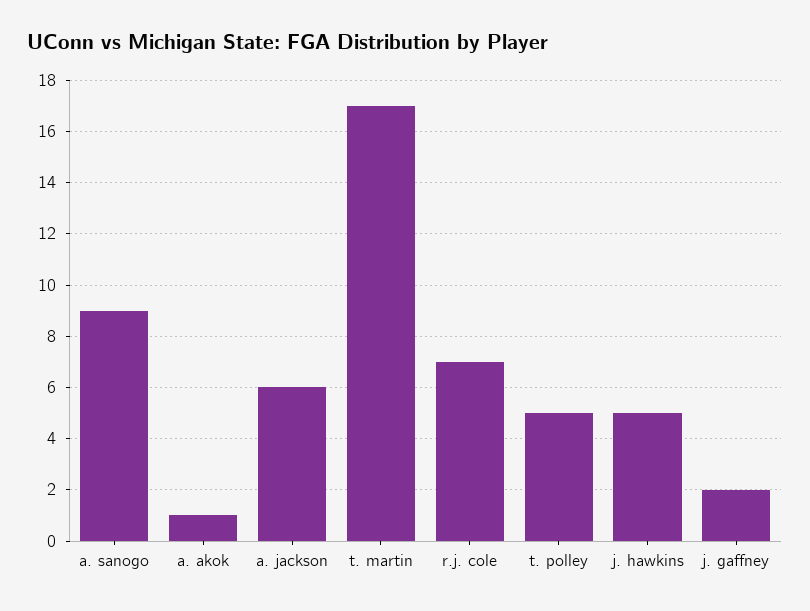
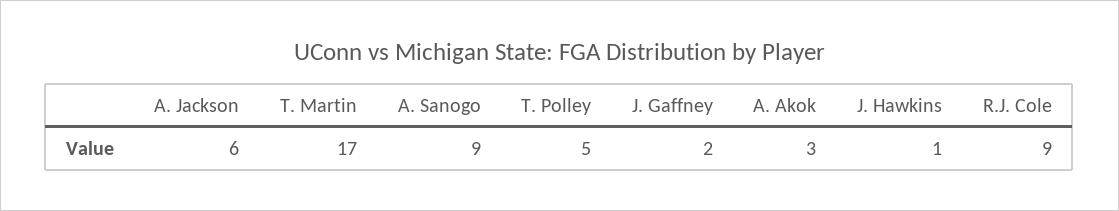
  {
    "a. sanogo": 9,
-   "a. akok": 1,
+   "a. akok": 3,
    "a. jackson": 6,
    "t. martin": 17,
-   "r.j. cole": 7,
+   "r.j. cole": 9,
    "t. polley": 5,
-   "j. hawkins": 5,
+   "j. hawkins": 1,
    "j. gaffney": 2
  }

